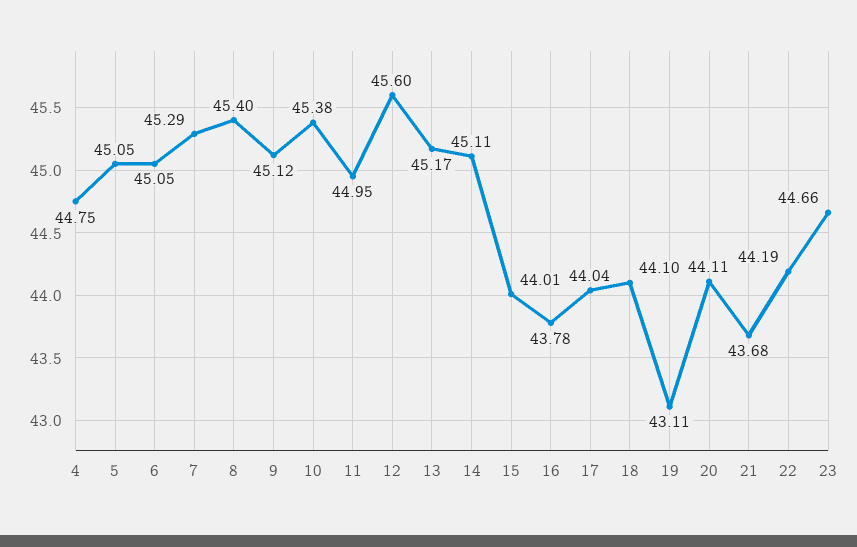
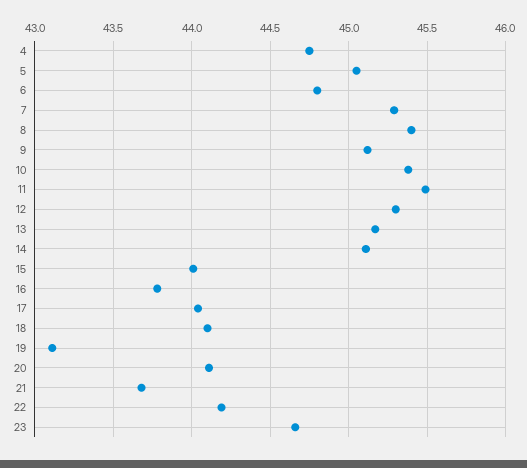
  {
    "4": 44.75,
    "5": 45.05,
-   "6": 45.05,
+   "6": 44.8,
    "7": 45.29,
    "8": 45.4,
    "9": 45.12,
    "10": 45.38,
-   "11": 44.95,
+   "11": 45.5,
-   "12": 45.6,
+   "12": 45.3,
    "13": 45.17,
    "14": 45.11,
    "15": 44.01,
    "16": 43.78,
    "17": 44.04,
    "18": 44.1,
    "19": 43.11,
    "20": 44.11,
    "21": 43.68,
    "22": 44.19,
    "23": 44.66
  }

